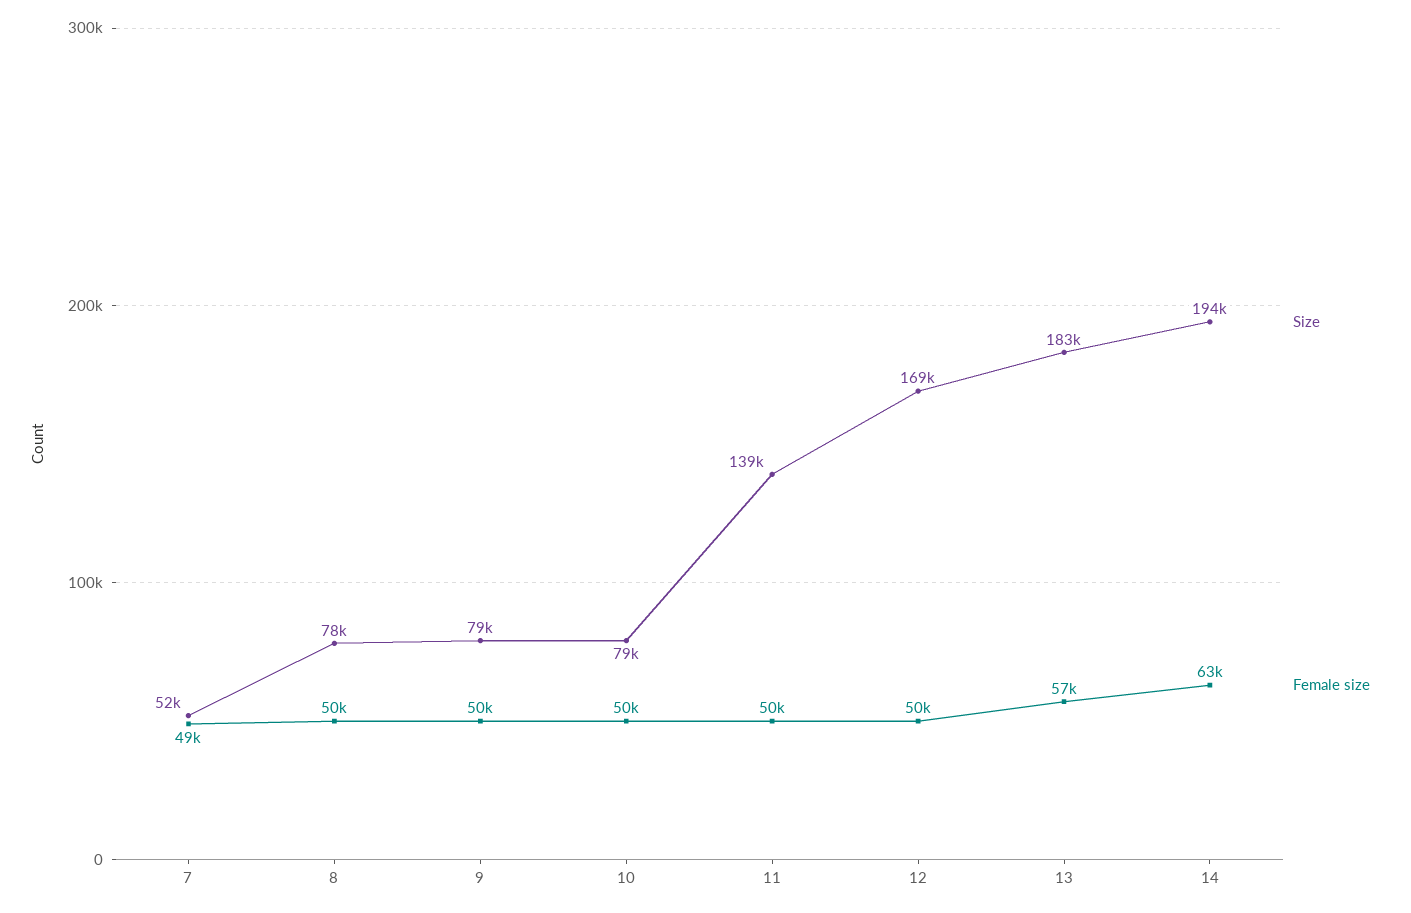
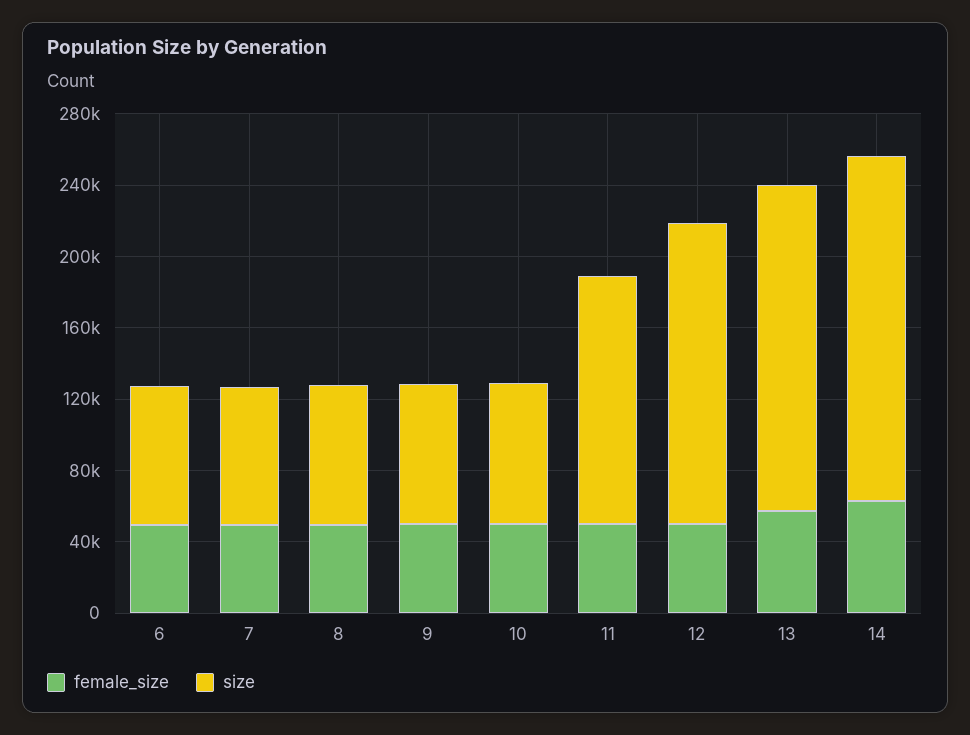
  {
    "Size": {
-     "7": 52000,
+     "7": 80000,
      "8": 78000,
      "9": 79000,
      "10": 79000,
      "11": 139000,
      "12": 169000,
      "13": 183000,
-     "14": 194000
+     "14": 194000,
+     "6": 80000
    },
    "Female size": {
      "7": 49000,
      "8": 50000,
      "9": 50000,
      "10": 50000,
      "11": 50000,
      "12": 50000,
      "13": 57000,
-     "14": 63000
+     "14": 63000,
+     "6": 50000
    }
  }

